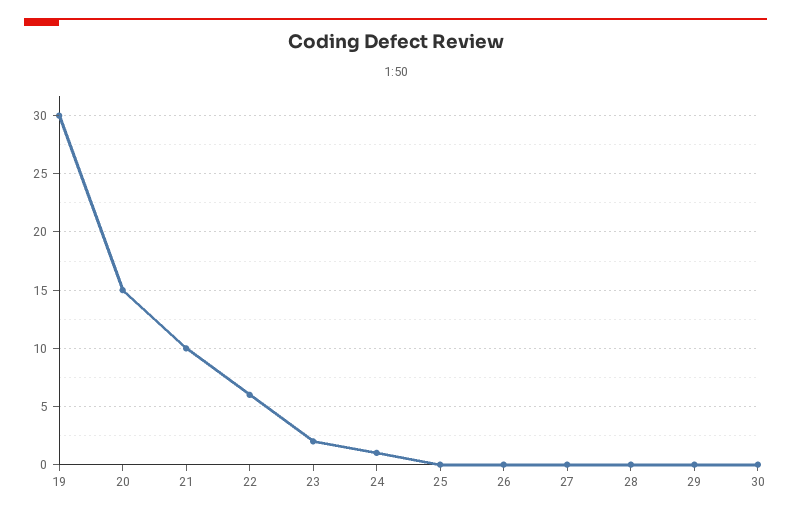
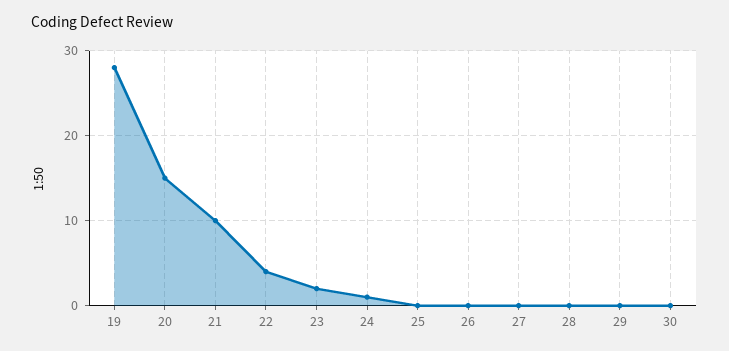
  {
-   "19": 30,
+   "19": 28,
    "20": 15,
    "21": 10,
-   "22": 6,
+   "22": 4,
    "23": 2,
    "24": 1,
    "25": 0,
    "26": 0,
    "27": 0,
    "28": 0,
    "29": 0,
    "30": 0
  }

